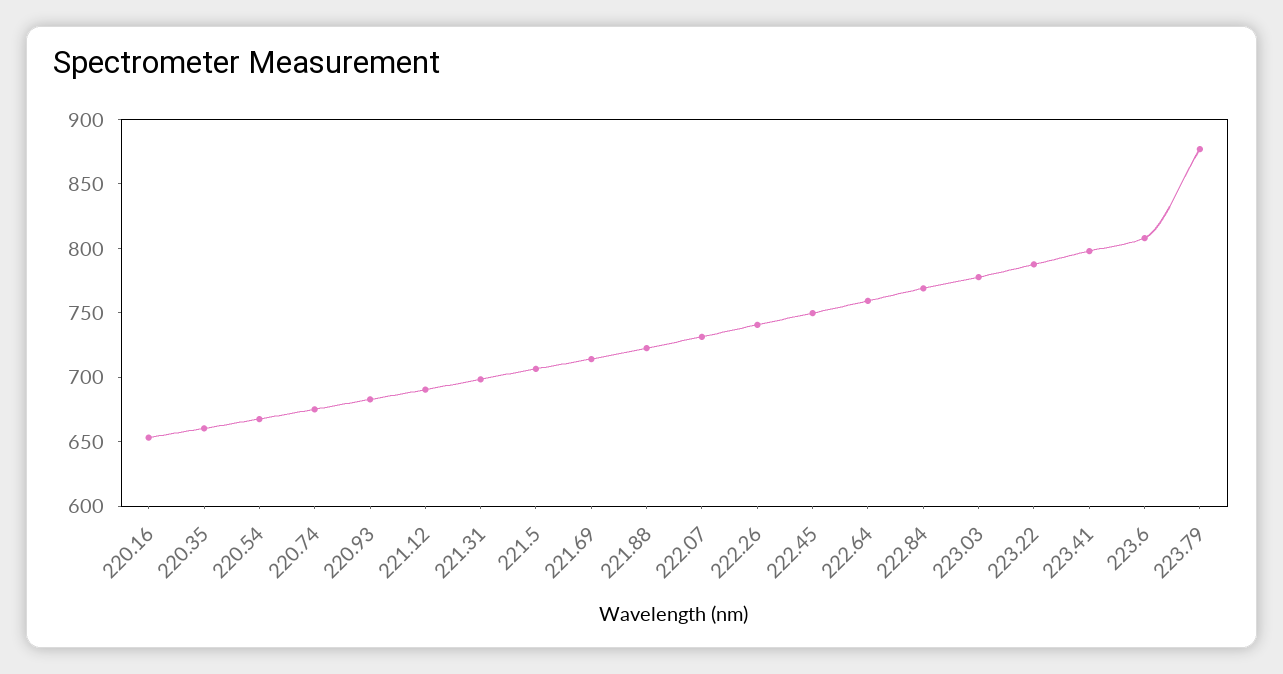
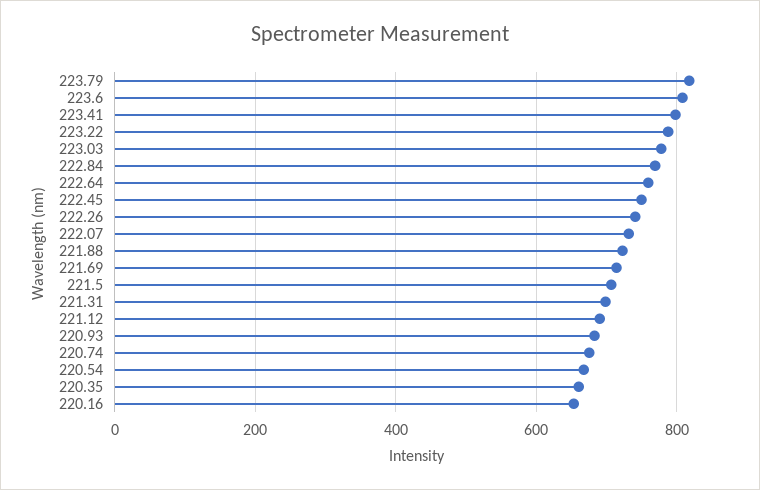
  {
    "220.16": 650,
    "220.35": 660,
    "220.54": 670,
    "220.74": 680,
    "220.93": 680,
    "221.12": 690,
    "221.31": 700,
    "221.5": 710,
    "221.69": 710,
    "221.88": 720,
    "222.07": 730,
    "222.26": 740,
    "222.45": 750,
    "222.64": 760,
    "222.84": 770,
    "223.03": 780,
    "223.22": 790,
    "223.41": 800,
    "223.6": 810,
-   "223.79": 880
+   "223.79": 820
  }

